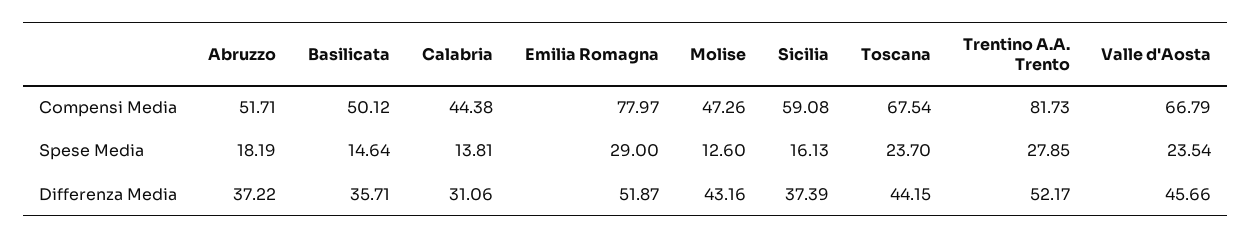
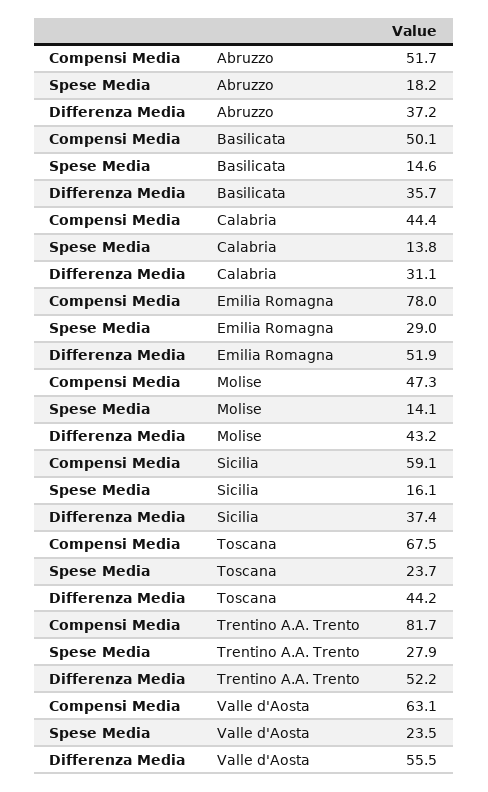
  {
    "Abruzzo": {
      "Compensi Media": 51.71,
      "Spese Media": 18.19,
      "Differenza Media": 37.22
    },
    "Basilicata": {
      "Compensi Media": 50.12,
      "Spese Media": 14.64,
      "Differenza Media": 35.71
    },
    "Calabria": {
      "Compensi Media": 44.38,
      "Spese Media": 13.81,
      "Differenza Media": 31.06
    },
    "Emilia Romagna": {
      "Compensi Media": 77.97,
      "Spese Media": 29,
      "Differenza Media": 51.87
    },
    "Molise": {
      "Compensi Media": 47.26,
-     "Spese Media": 12.6,
+     "Spese Media": 14.1,
      "Differenza Media": 43.16
    },
    "Sicilia": {
      "Compensi Media": 59.08,
      "Spese Media": 16.13,
      "Differenza Media": 37.39
    },
    "Toscana": {
      "Compensi Media": 67.54,
      "Spese Media": 23.7,
      "Differenza Media": 44.15
    },
    "Trentino A.A. Trento": {
      "Compensi Media": 81.73,
      "Spese Media": 27.85,
      "Differenza Media": 52.17
    },
    "Valle d'Aosta": {
-     "Compensi Media": 66.79,
+     "Compensi Media": 63.1,
      "Spese Media": 23.54,
-     "Differenza Media": 45.66
+     "Differenza Media": 55.5
    }
  }

